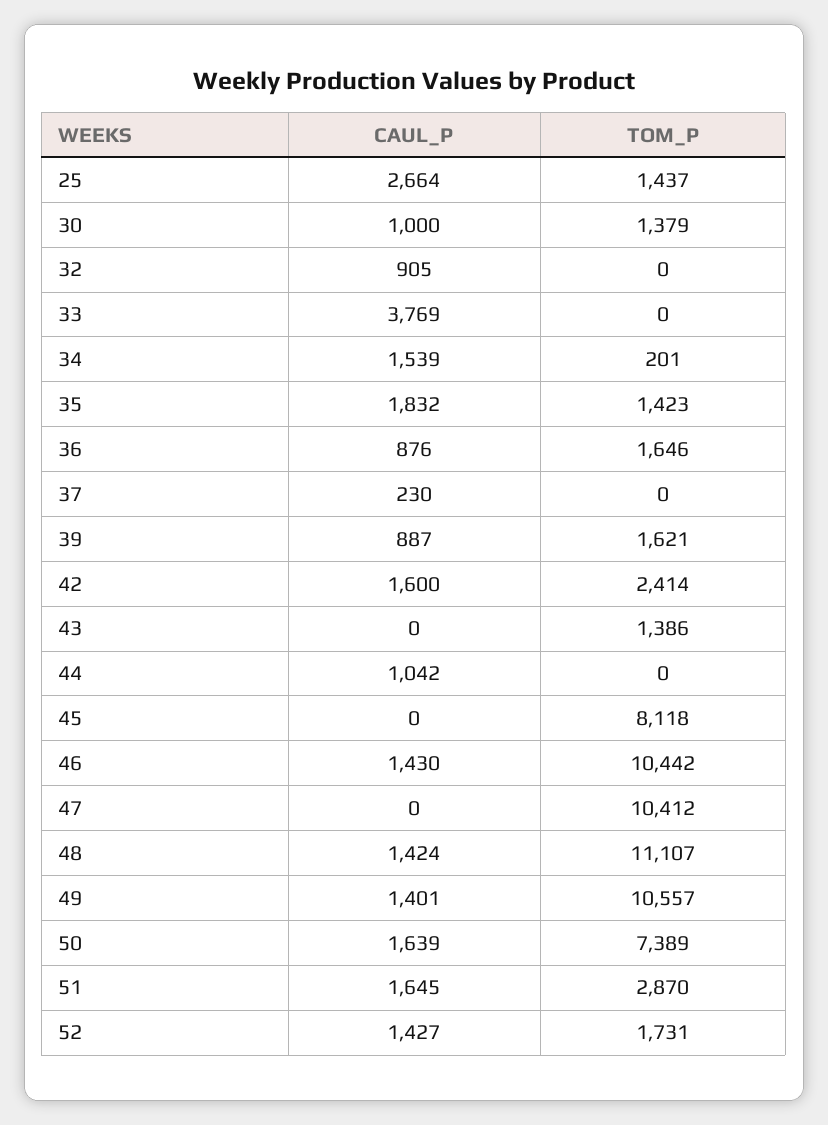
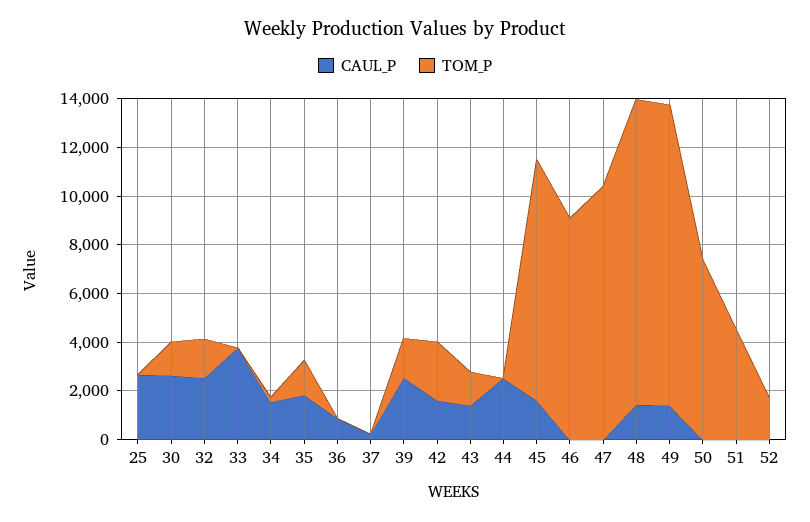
  {
    "CAUL_P": {
      "25": 2664,
-     "30": 1000,
+     "30": 2500,
-     "32": 905,
+     "32": 2500,
      "33": 3769,
      "34": 1539,
      "35": 1832,
      "36": 876,
      "37": 230,
-     "39": 887,
+     "39": 2500,
      "42": 1600,
-     "43": 0,
+     "43": 1500,
-     "44": 1042,
+     "44": 2500,
-     "45": 0,
+     "45": 1500,
-     "46": 1430,
+     "46": 0,
      "47": 0,
      "48": 1424,
      "49": 1401,
-     "50": 1639,
+     "50": 0,
-     "51": 1645,
+     "51": 0,
-     "52": 1427
+     "52": 0
    },
    "TOM_P": {
-     "25": 1437,
+     "25": 0,
      "30": 1379,
-     "32": 0,
+     "32": 1500,
      "33": 0,
      "34": 201,
      "35": 1423,
-     "36": 1646,
+     "36": 0,
      "37": 0,
      "39": 1621,
      "42": 2414,
      "43": 1386,
      "44": 0,
-     "45": 8118,
+     "45": 10000,
-     "46": 10442,
+     "46": 9000,
      "47": 10412,
-     "48": 11107,
+     "48": 12500,
-     "49": 10557,
+     "49": 12500,
      "50": 7389,
-     "51": 2870,
+     "51": 4500,
      "52": 1731
    }
  }

